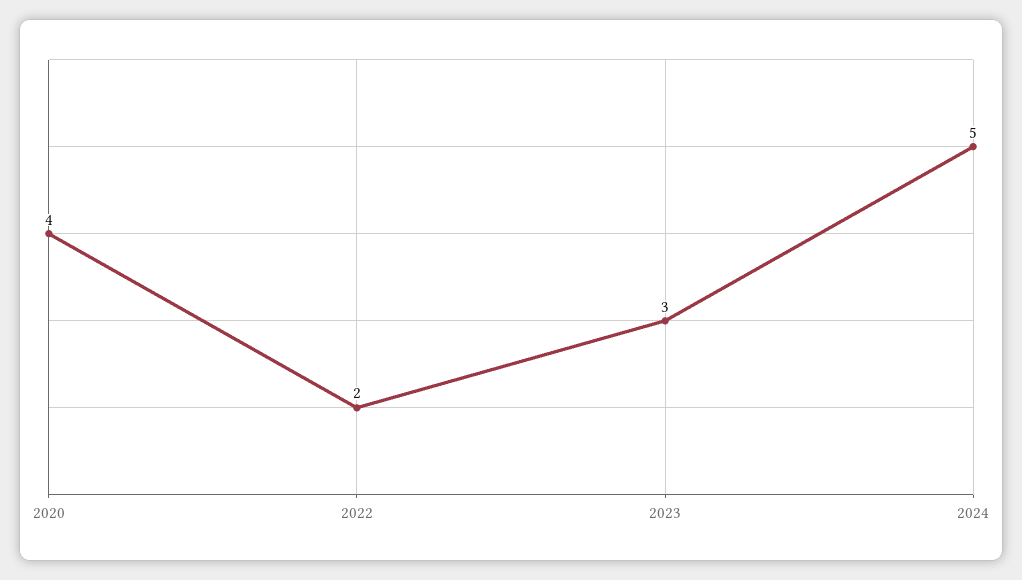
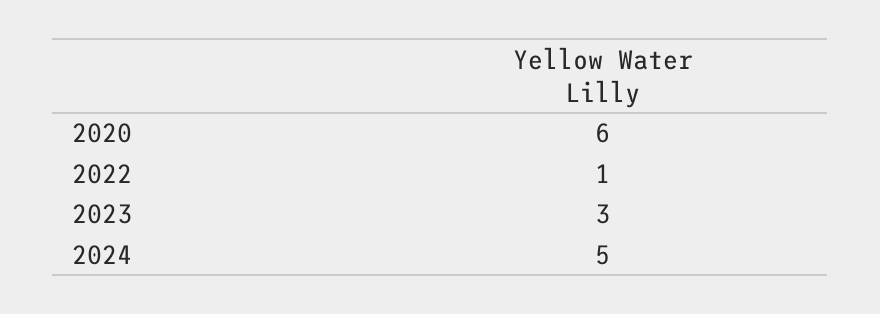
  {
-   "2020": 4,
+   "2020": 6,
-   "2022": 2,
+   "2022": 1,
    "2023": 3,
    "2024": 5
  }

